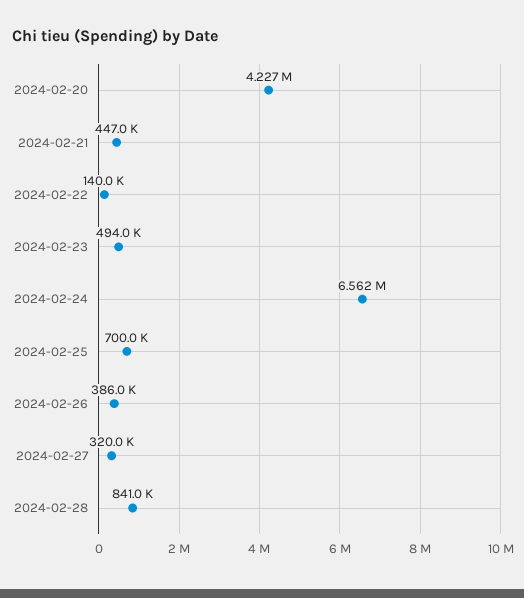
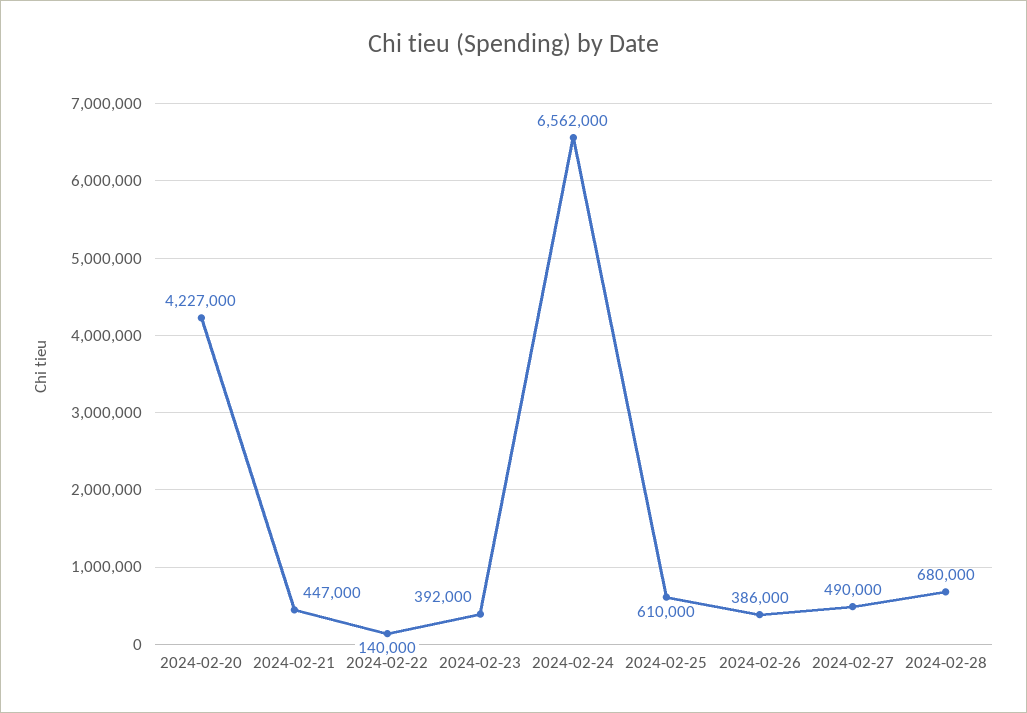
  {
    "2024-02-20": 4227000,
    "2024-02-21": 447000,
    "2024-02-22": 140000,
-   "2024-02-23": 494000,
+   "2024-02-23": 392000,
    "2024-02-24": 6562000,
-   "2024-02-25": 700000,
+   "2024-02-25": 610000,
    "2024-02-26": 386000,
-   "2024-02-27": 320000,
+   "2024-02-27": 490000,
-   "2024-02-28": 841000
+   "2024-02-28": 680000
  }

